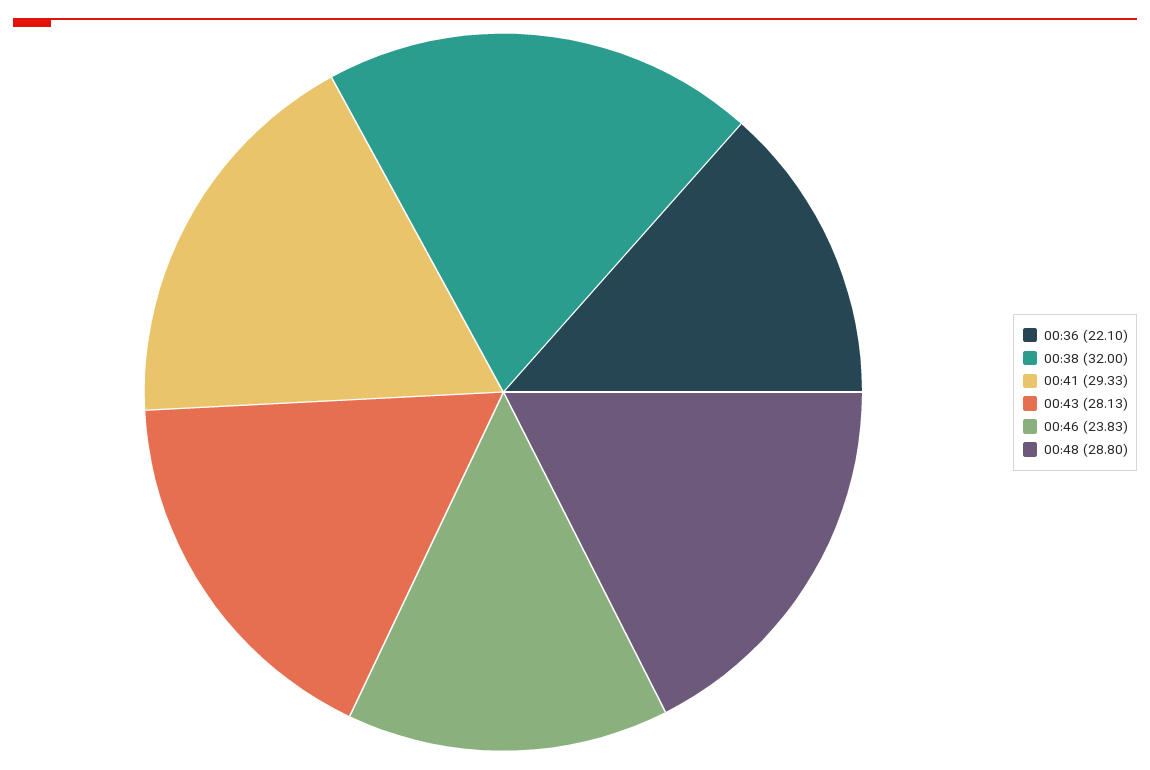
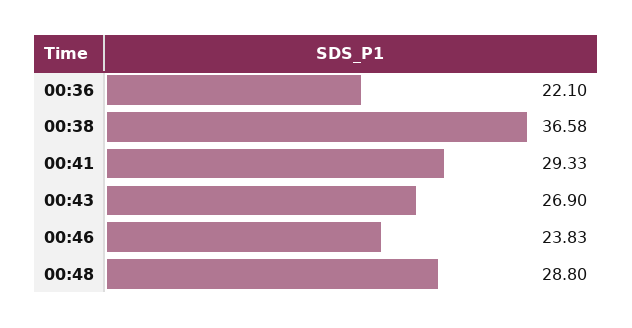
  {
    "00:36": 22.1,
-   "00:38": 32,
+   "00:38": 36.58,
    "00:41": 29.33,
-   "00:43": 28.13,
+   "00:43": 26.9,
    "00:46": 23.83,
    "00:48": 28.8
  }

